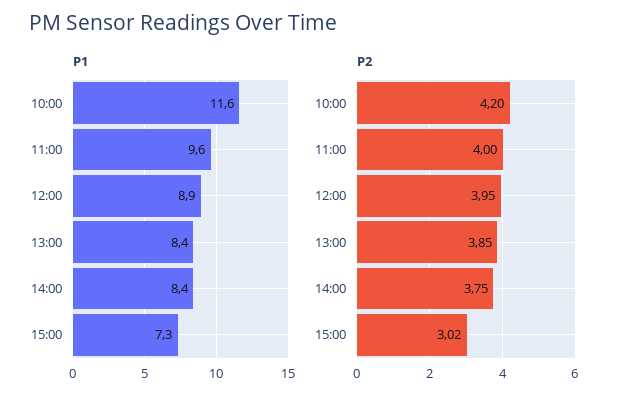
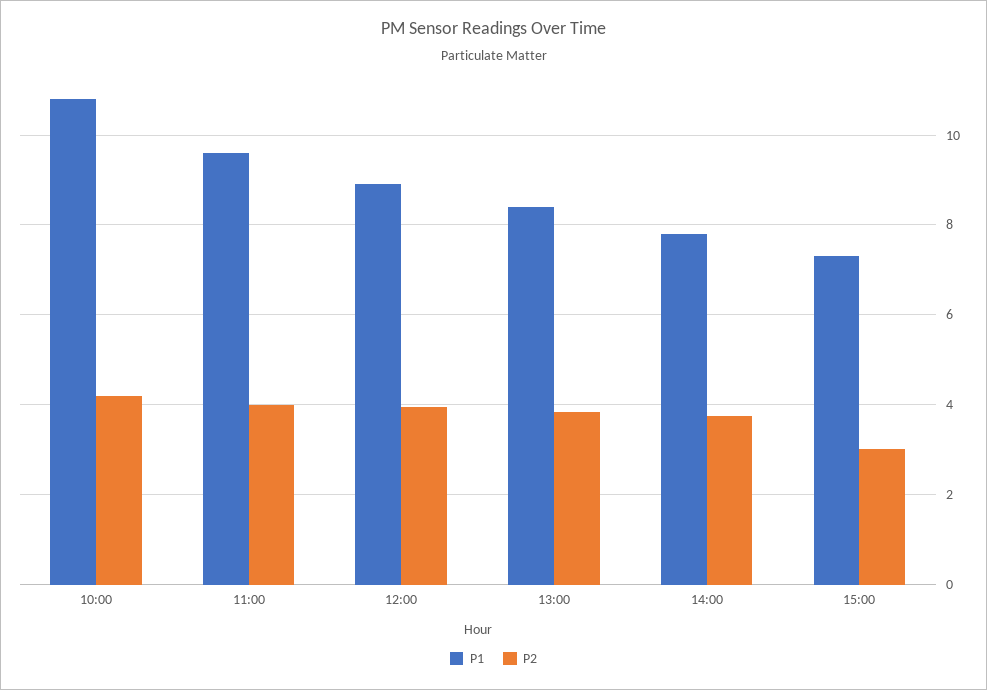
  {
    "P1": {
-     "10:00": 11.6,
+     "10:00": 10.8,
      "11:00": 9.6,
      "12:00": 8.9,
      "13:00": 8.4,
-     "14:00": 8.4,
+     "14:00": 7.8,
      "15:00": 7.3
    },
    "P2": {
      "10:00": 4.2,
      "11:00": 4,
      "12:00": 3.95,
      "13:00": 3.85,
      "14:00": 3.75,
      "15:00": 3.02
    }
  }

